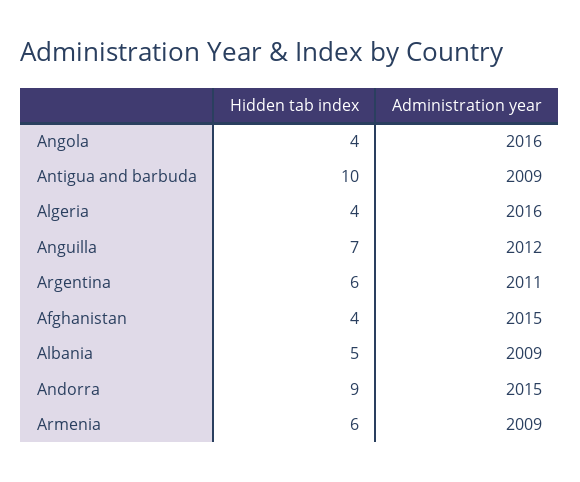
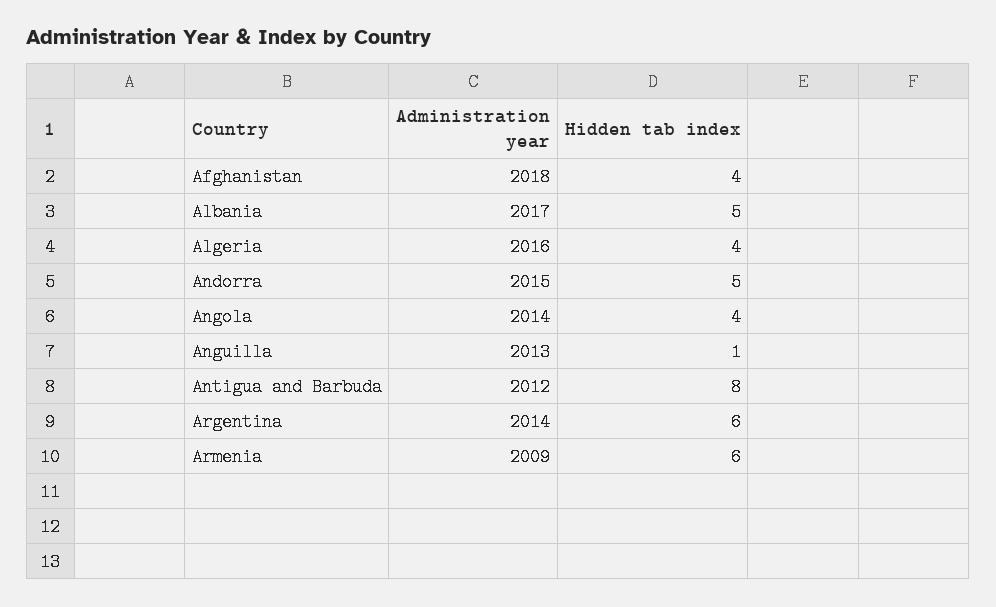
  {
    "Hidden tab index": {
      "Angola": 4,
-     "Antigua and barbuda": 10,
+     "Antigua and barbuda": 8,
      "Algeria": 4,
-     "Anguilla": 7,
+     "Anguilla": 1,
      "Argentina": 6,
      "Afghanistan": 4,
      "Albania": 5,
-     "Andorra": 9,
+     "Andorra": 5,
      "Armenia": 6
    },
    "Administration year": {
-     "Angola": 2016,
+     "Angola": 2014,
-     "Antigua and barbuda": 2009,
+     "Antigua and barbuda": 2012,
      "Algeria": 2016,
-     "Anguilla": 2012,
+     "Anguilla": 2013,
-     "Argentina": 2011,
+     "Argentina": 2014,
-     "Afghanistan": 2015,
+     "Afghanistan": 2018,
-     "Albania": 2009,
+     "Albania": 2017,
      "Andorra": 2015,
      "Armenia": 2009
    }
  }

